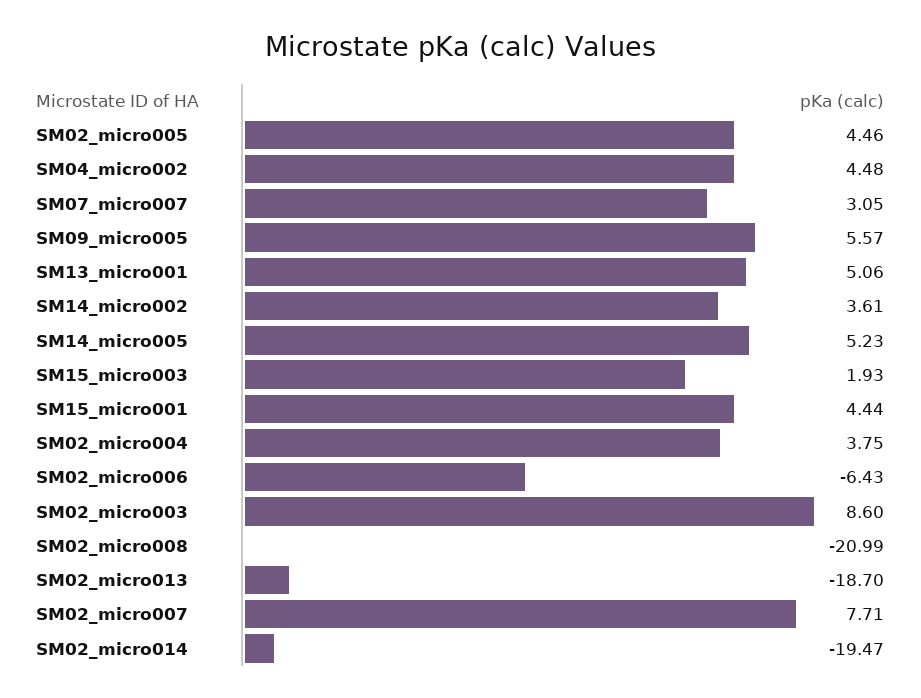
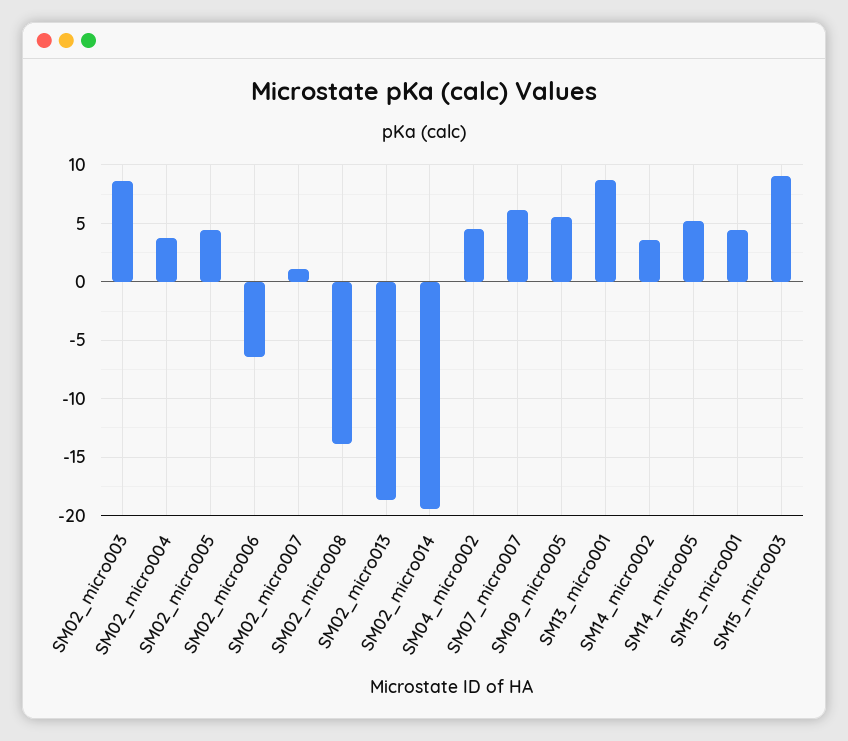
  {
    "SM02_micro005": 4.46,
    "SM04_micro002": 4.48,
-   "SM07_micro007": 3.05,
+   "SM07_micro007": 6,
    "SM09_micro005": 5.57,
-   "SM13_micro001": 5.06,
+   "SM13_micro001": 9,
    "SM14_micro002": 3.61,
    "SM14_micro005": 5.23,
-   "SM15_micro003": 1.93,
+   "SM15_micro003": 9,
    "SM15_micro001": 4.44,
    "SM02_micro004": 3.75,
    "SM02_micro006": -6.43,
    "SM02_micro003": 8.6,
-   "SM02_micro008": -20.99,
+   "SM02_micro008": -14,
    "SM02_micro013": -18.7,
-   "SM02_micro007": 7.71,
+   "SM02_micro007": 1,
    "SM02_micro014": -19.47
  }

